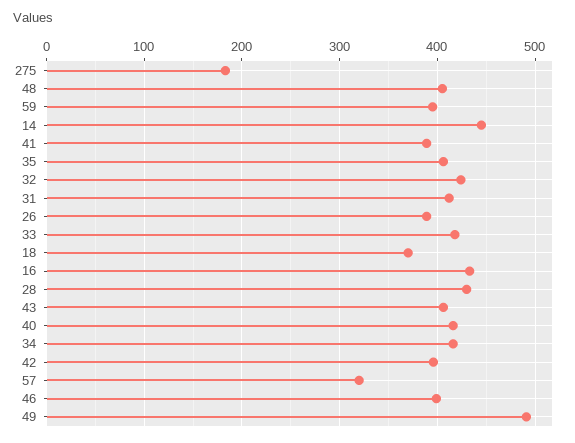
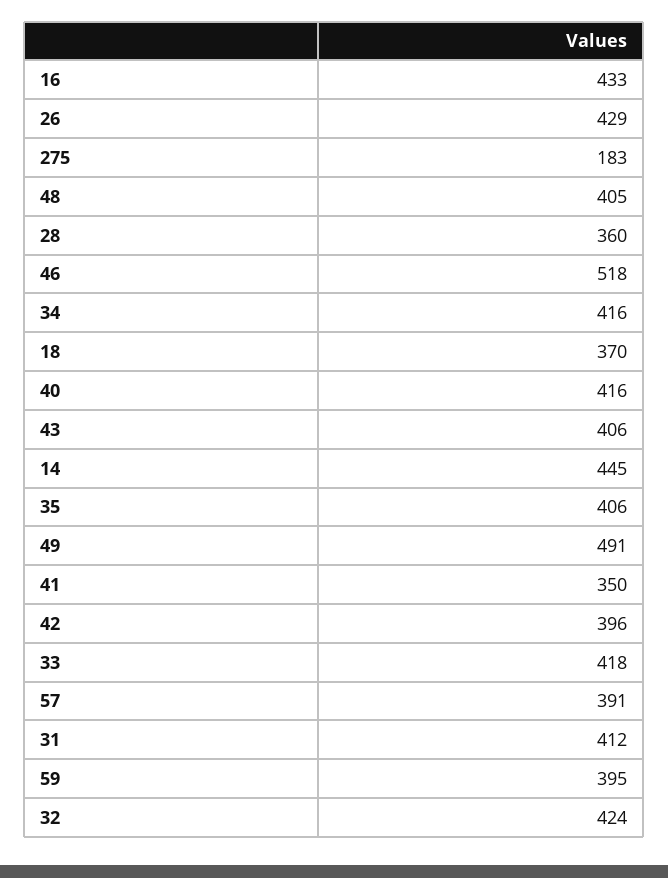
  {
    "275": 183,
    "48": 405,
    "59": 395,
    "14": 445,
-   "41": 390,
+   "41": 350,
    "35": 406,
    "32": 424,
    "31": 412,
-   "26": 390,
+   "26": 429,
    "33": 418,
    "18": 370,
    "16": 433,
-   "28": 430,
+   "28": 360,
    "43": 406,
    "40": 416,
    "34": 416,
    "42": 396,
-   "57": 320,
+   "57": 391,
-   "46": 400,
+   "46": 518,
    "49": 491
  }

